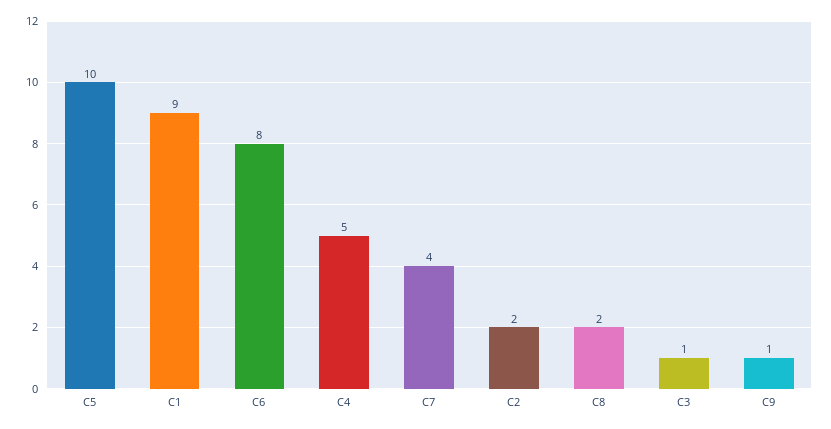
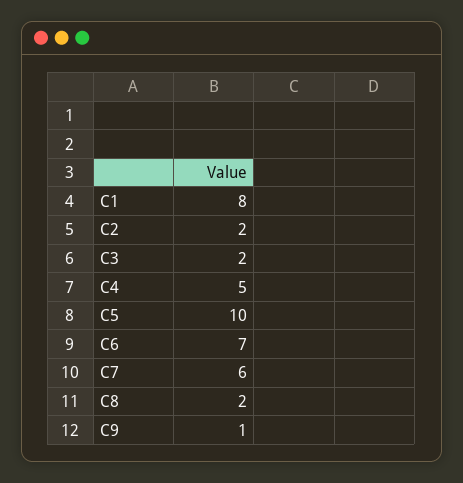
  {
    "C5": 10,
-   "C1": 9,
+   "C1": 8,
-   "C6": 8,
+   "C6": 7,
    "C4": 5,
-   "C7": 4,
+   "C7": 6,
    "C2": 2,
    "C8": 2,
-   "C3": 1,
+   "C3": 2,
    "C9": 1
  }

